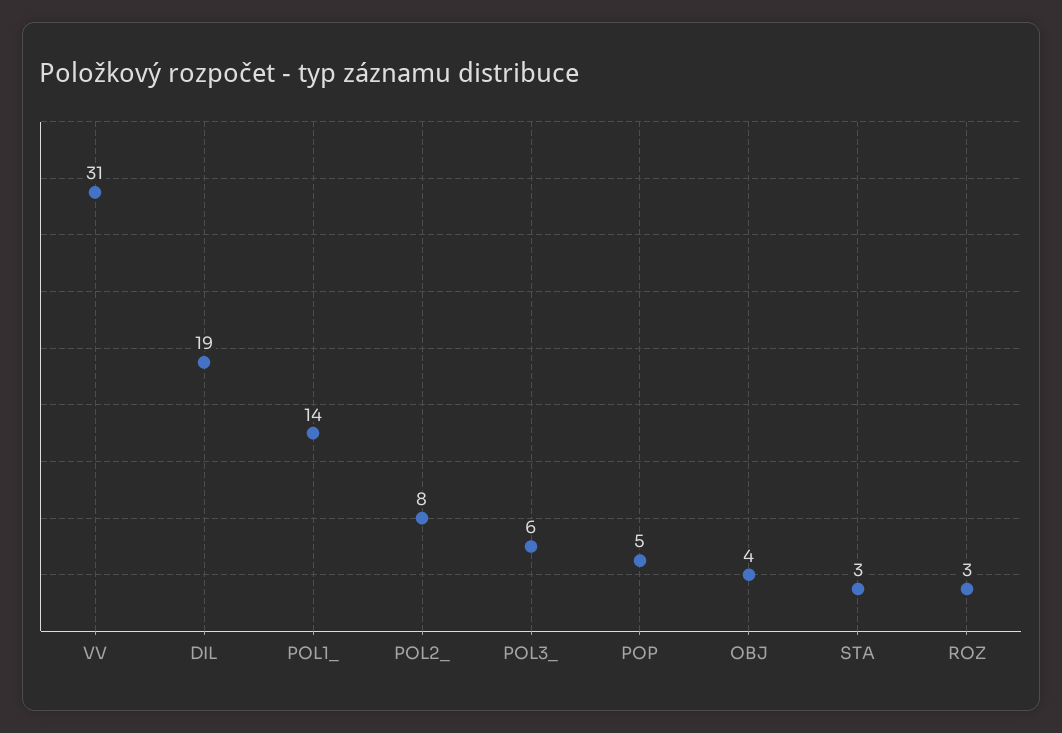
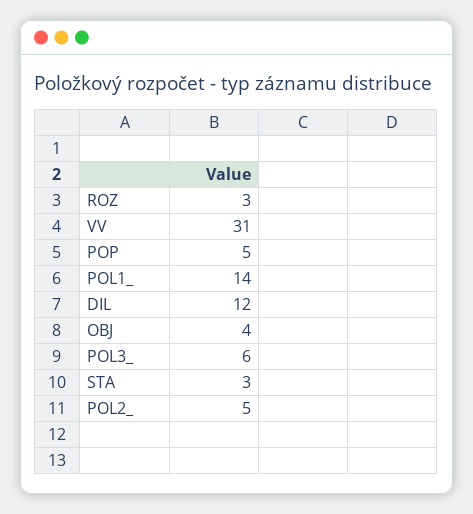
  {
    "VV": 31,
-   "DIL": 19,
+   "DIL": 12,
    "POL1_": 14,
-   "POL2_": 8,
+   "POL2_": 5,
    "POL3_": 6,
    "POP": 5,
    "OBJ": 4,
    "STA": 3,
    "ROZ": 3
  }

